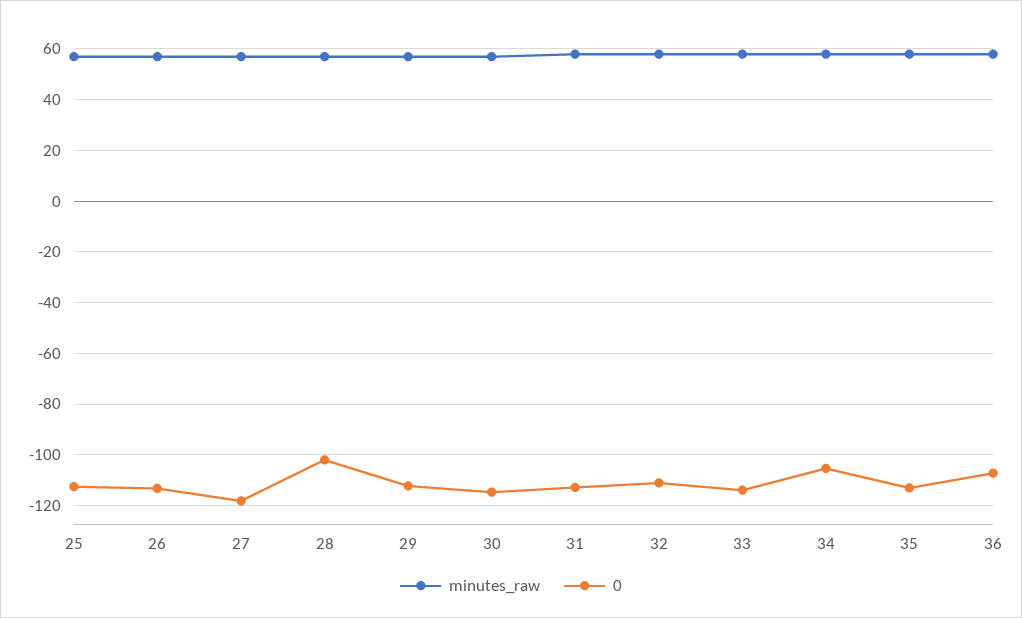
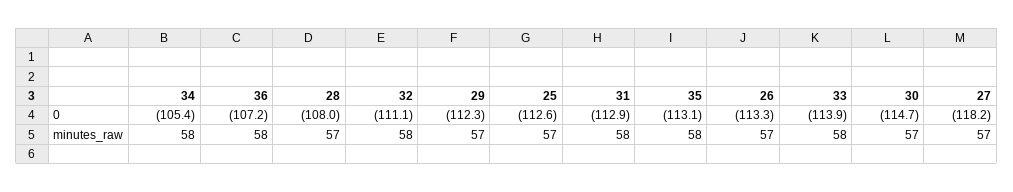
  {
    "minutes_raw": {
      "25": 57,
      "26": 57,
      "27": 57,
      "28": 57,
      "29": 57,
      "30": 57,
      "31": 58,
      "32": 58,
      "33": 58,
      "34": 58,
      "35": 58,
      "36": 58
    },
    "0": {
      "25": -112.6,
      "26": -113.3,
      "27": -118.2,
-     "28": -102.5,
+     "28": -108,
      "29": -112.3,
      "30": -114.7,
      "31": -112.9,
      "32": -111.1,
      "33": -113.9,
      "34": -105.4,
      "35": -113.1,
      "36": -107.2
    }
  }

